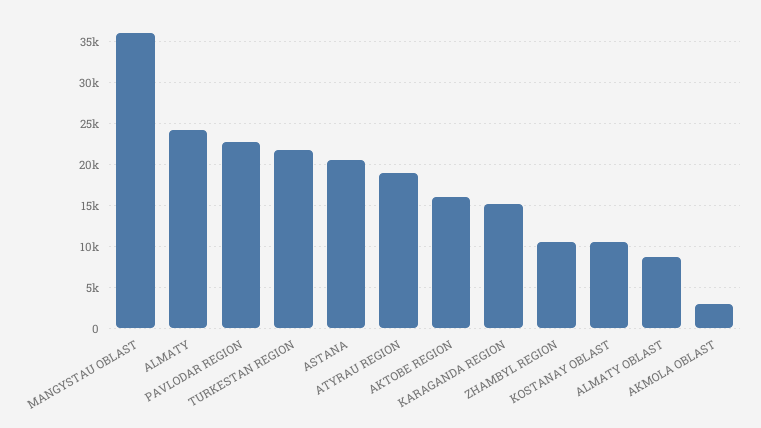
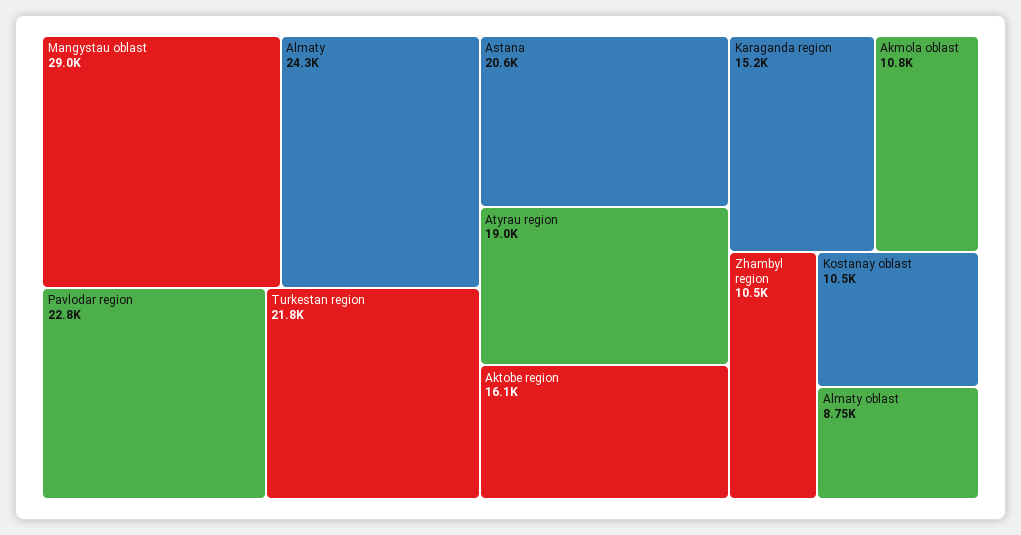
  {
-   "MANGYSTAU OBLAST": 36000,
+   "MANGYSTAU OBLAST": 29000,
    "ALMATY": 24300,
    "PAVLODAR REGION": 22800,
    "TURKESTAN REGION": 21800,
    "ASTANA": 20600,
    "ATYRAU REGION": 19000,
    "AKTOBE REGION": 16100,
    "KARAGANDA REGION": 15200,
    "ZHAMBYL REGION": 10500,
    "KOSTANAY OBLAST": 10500,
    "ALMATY OBLAST": 8750,
-   "AKMOLA OBLAST": 3000
+   "AKMOLA OBLAST": 10800
  }

